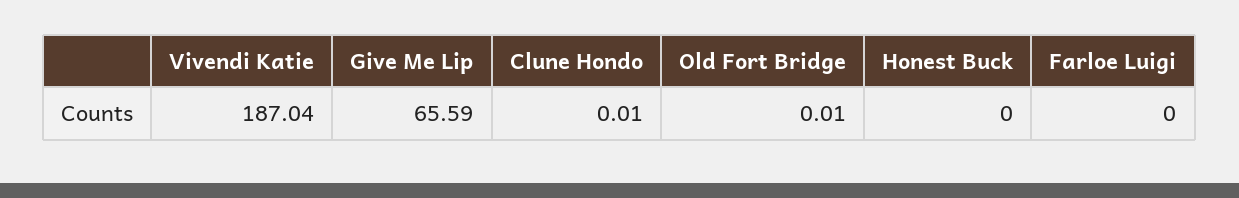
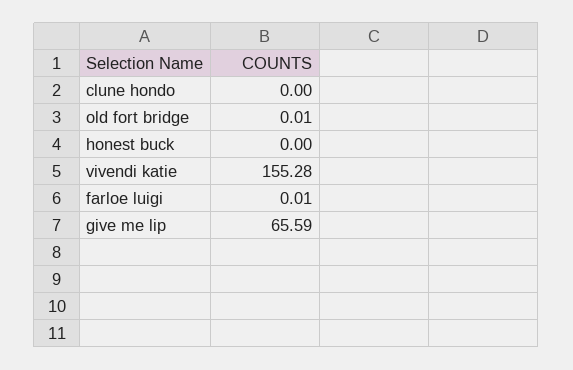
  {
-   "Vivendi Katie": 187.04,
+   "Vivendi Katie": 155.28,
    "Give Me Lip": 65.59,
-   "Clune Hondo": 0.01,
+   "Clune Hondo": 0,
    "Old Fort Bridge": 0.01,
    "Honest Buck": 0,
-   "Farloe Luigi": 0
+   "Farloe Luigi": 0.01
  }

